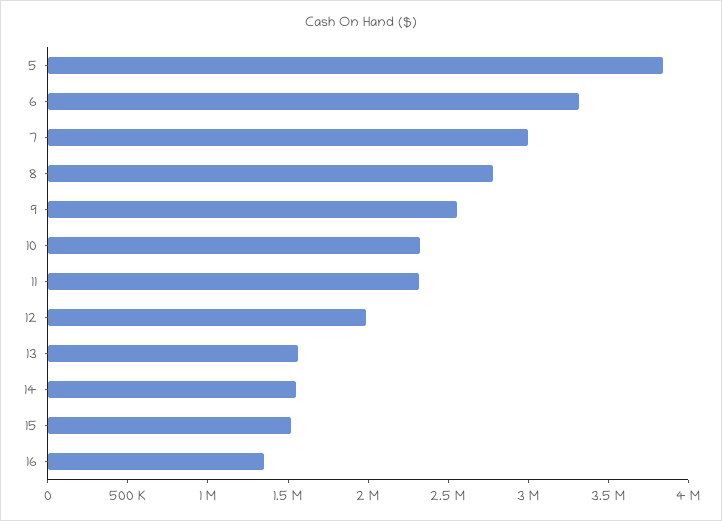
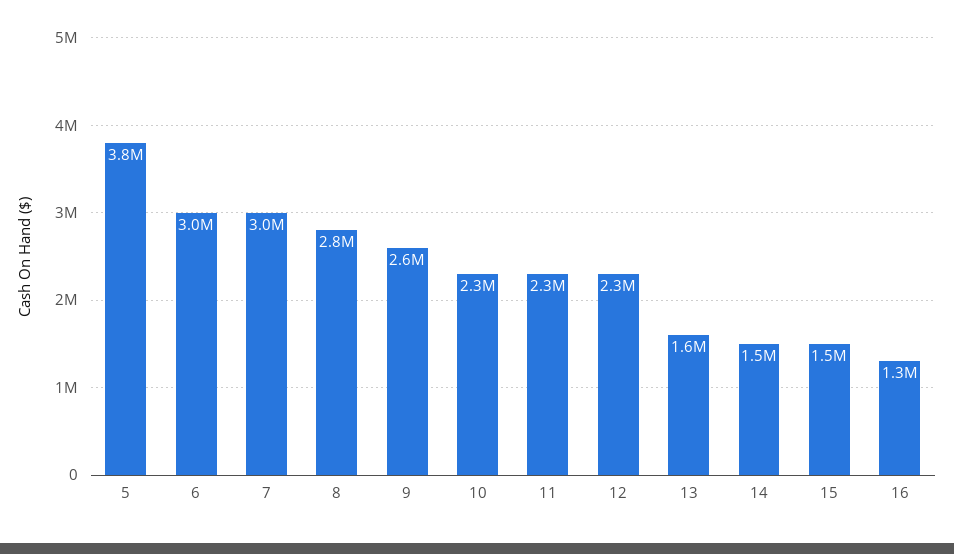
  {
    "5": 3800000,
-   "6": 3300000,
+   "6": 3000000,
    "7": 3000000,
    "8": 2800000,
    "9": 2600000,
    "10": 2300000,
    "11": 2300000,
-   "12": 2000000,
+   "12": 2300000,
    "13": 1600000,
    "14": 1500000,
    "15": 1500000,
    "16": 1300000
  }

